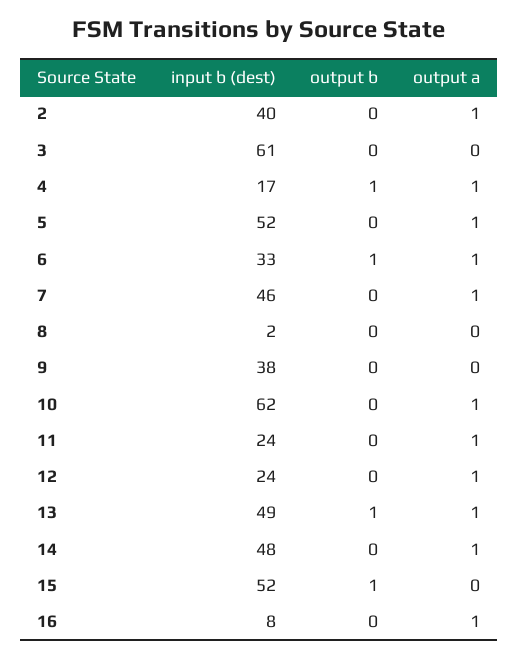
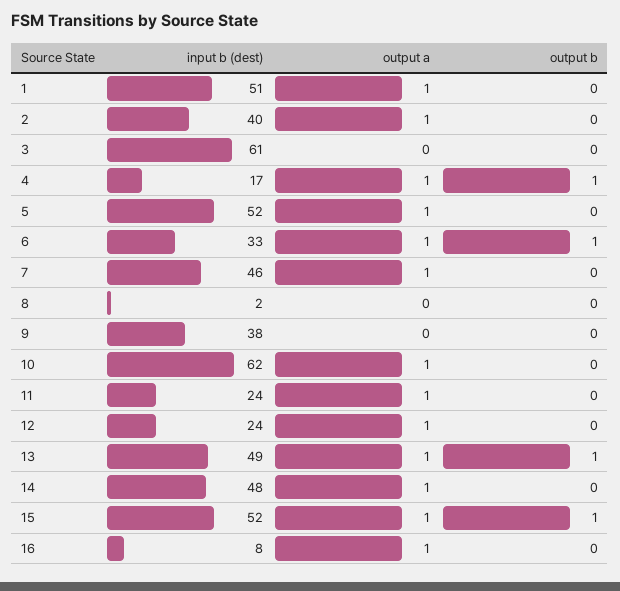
  {
    "input b (dest)": {
      "2": 40,
      "3": 61,
      "4": 17,
      "5": 52,
      "6": 33,
      "7": 46,
      "8": 2,
      "9": 38,
      "10": 62,
      "11": 24,
      "12": 24,
      "13": 49,
      "14": 48,
      "15": 52,
-     "16": 8
+     "16": 8,
+     "1": 51
    },
    "output b": {
      "2": 0,
      "3": 0,
      "4": 1,
      "5": 0,
      "6": 1,
      "7": 0,
      "8": 0,
      "9": 0,
      "10": 0,
      "11": 0,
      "12": 0,
      "13": 1,
      "14": 0,
      "15": 1,
-     "16": 0
+     "16": 0,
+     "1": 0
    },
    "output a": {
      "2": 1,
      "3": 0,
      "4": 1,
      "5": 1,
      "6": 1,
      "7": 1,
      "8": 0,
      "9": 0,
      "10": 1,
      "11": 1,
      "12": 1,
      "13": 1,
      "14": 1,
-     "15": 0,
+     "15": 1,
-     "16": 1
+     "16": 1,
+     "1": 1
    }
  }

